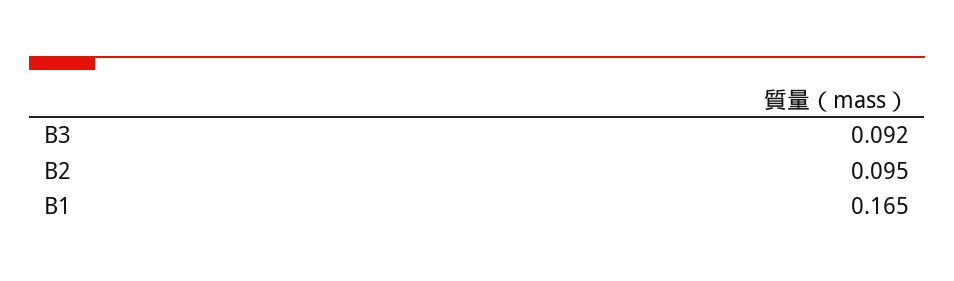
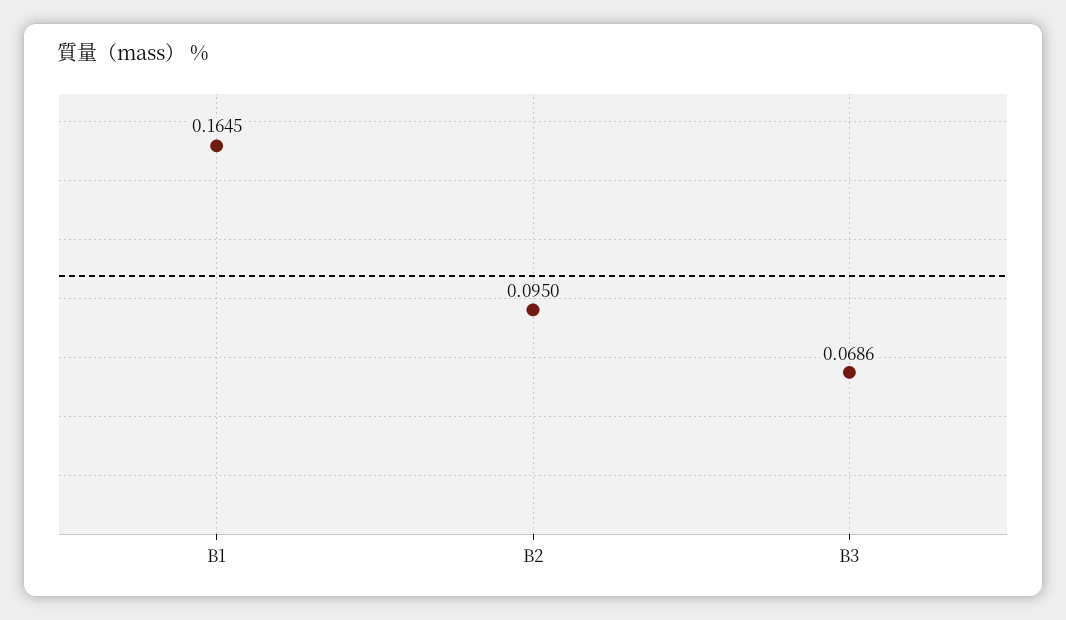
  {
-   "B3": 0.092,
+   "B3": 0.0686,
    "B2": 0.095,
    "B1": 0.1645
  }

